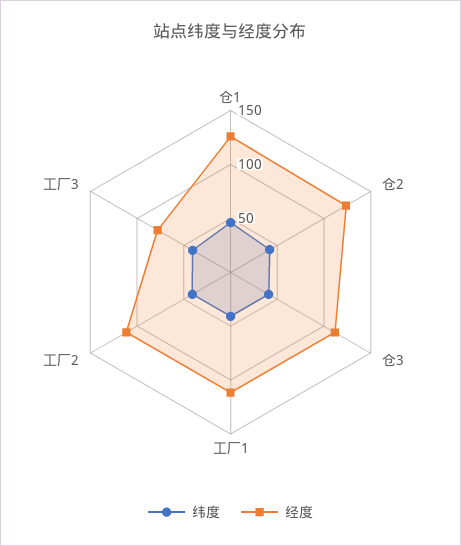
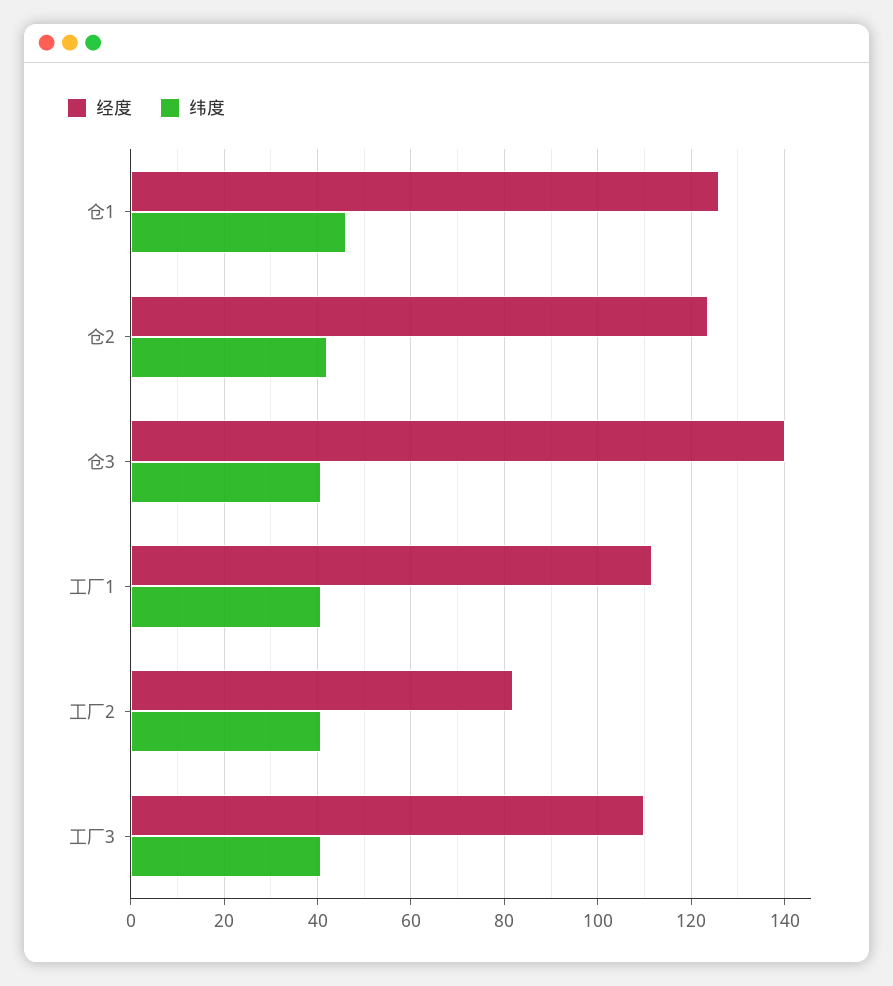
  {
    "纬度": {
      "仓1": 46,
      "仓2": 42,
      "仓3": 40,
      "工厂1": 40,
      "工厂2": 40,
      "工厂3": 40
    },
    "经度": {
      "仓1": 126,
      "仓2": 124,
-     "仓3": 110,
+     "仓3": 140,
      "工厂1": 112,
-     "工厂2": 110,
+     "工厂2": 82,
-     "工厂3": 80
+     "工厂3": 110
    }
  }

